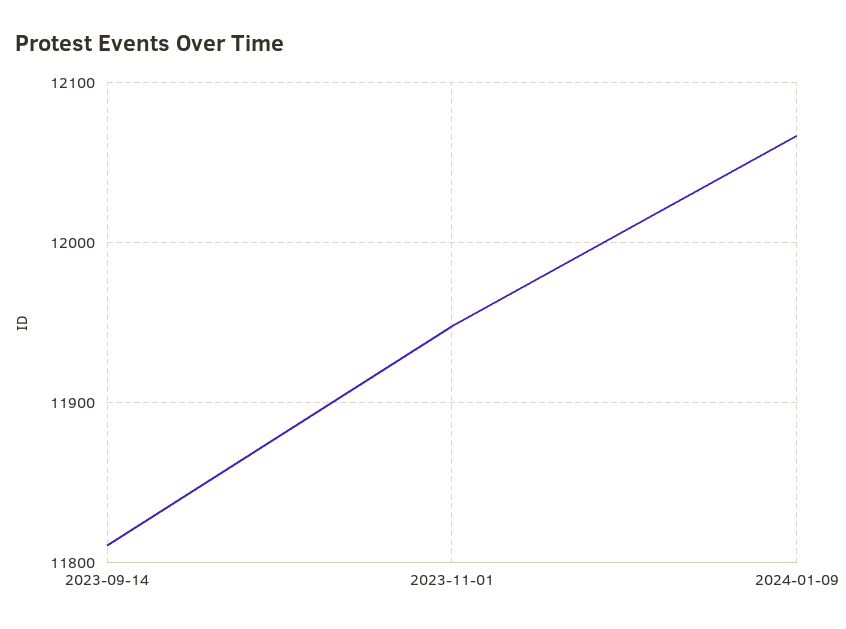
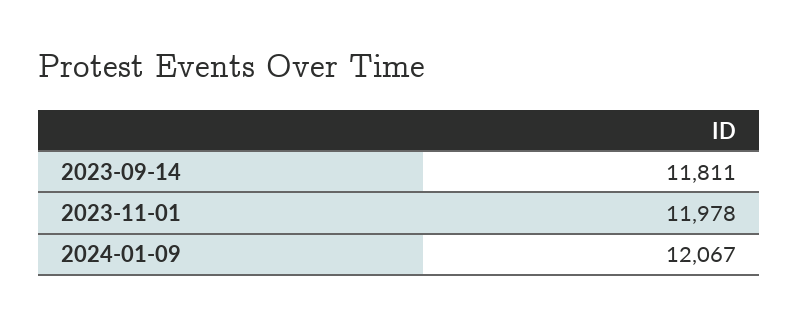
  {
    "2023-09-14": 11811,
-   "2023-11-01": 11950,
+   "2023-11-01": 11978,
    "2024-01-09": 12067
  }

